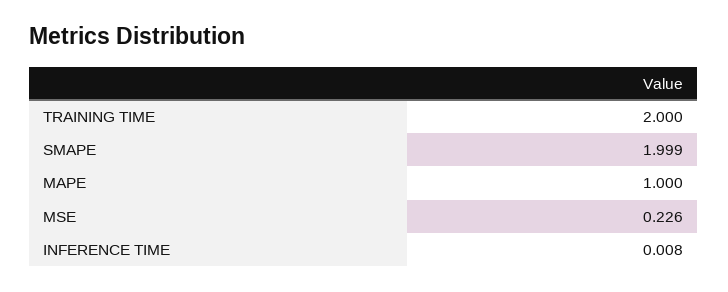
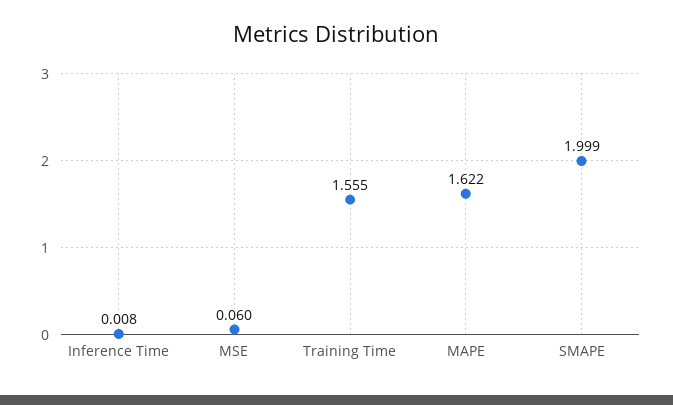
  {
-   "TRAINING TIME": 2,
+   "TRAINING TIME": 1.555,
    "SMAPE": 1.999,
-   "MAPE": 1,
+   "MAPE": 1.622,
-   "MSE": 0.226,
+   "MSE": 0.06,
    "INFERENCE TIME": 0.008
  }

